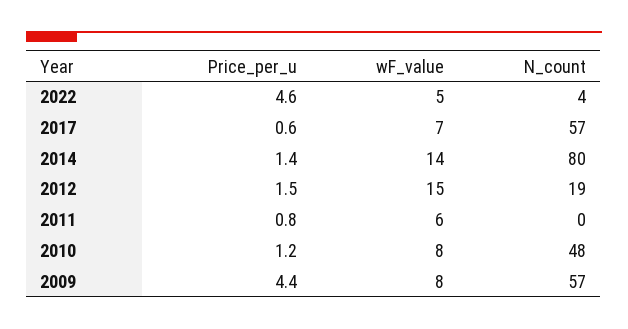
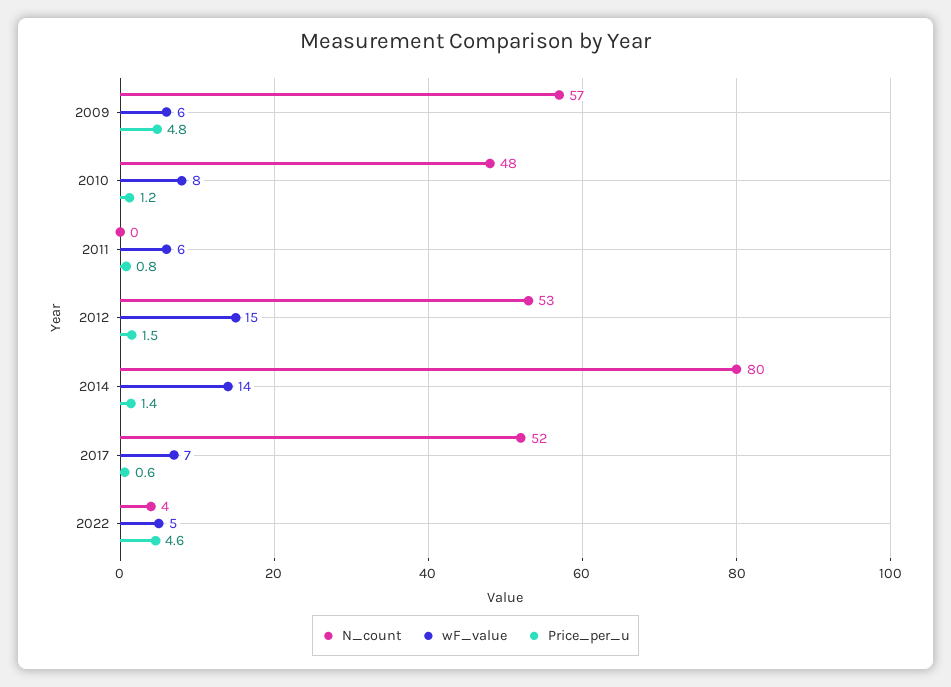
  {
    "Price_per_u": {
      "2022": 4.6,
      "2017": 0.6,
      "2014": 1.4,
      "2012": 1.5,
      "2011": 0.8,
      "2010": 1.2,
-     "2009": 4.4
+     "2009": 4.8
    },
    "wF_value": {
      "2022": 5,
      "2017": 7,
      "2014": 14,
      "2012": 15,
      "2011": 6,
      "2010": 8,
-     "2009": 8
+     "2009": 6
    },
    "N_count": {
      "2022": 4,
-     "2017": 57,
+     "2017": 52,
      "2014": 80,
-     "2012": 19,
+     "2012": 53,
      "2011": 0,
      "2010": 48,
      "2009": 57
    }
  }

